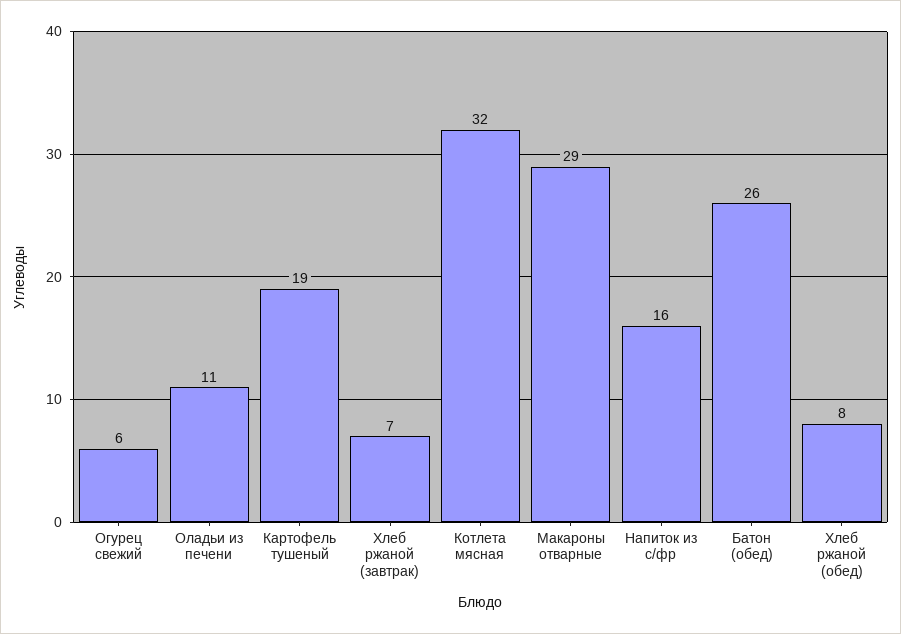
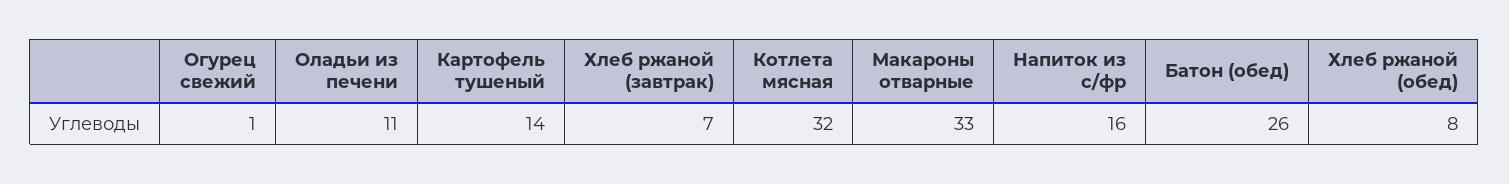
  {
-   "Огурец свежий": 6,
+   "Огурец свежий": 1,
    "Оладьи из печени": 11,
-   "Картофель тушеный": 19,
+   "Картофель тушеный": 14,
    "Хлеб ржаной (завтрак)": 7,
    "Котлета мясная": 32,
-   "Макароны отварные": 29,
+   "Макароны отварные": 33,
    "Напиток из с/фр": 16,
    "Батон (обед)": 26,
    "Хлеб ржаной (обед)": 8
  }

